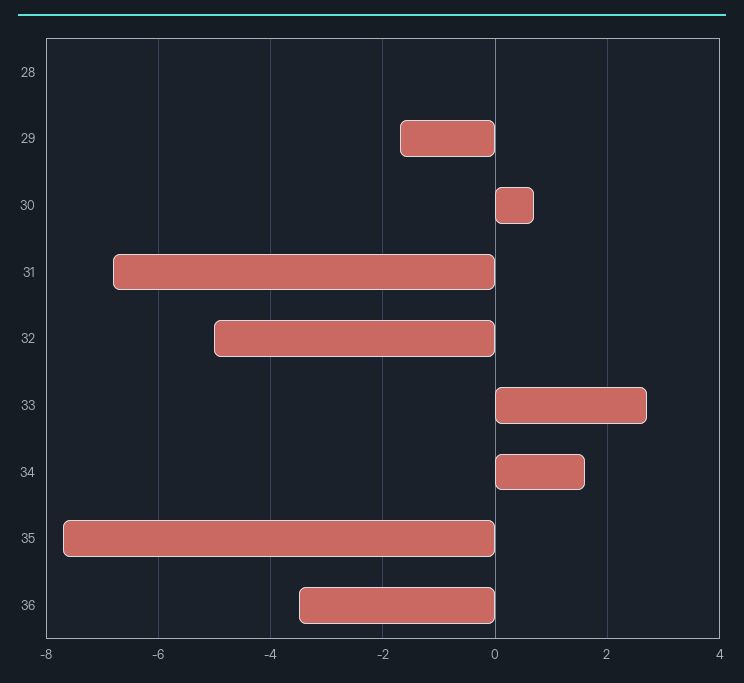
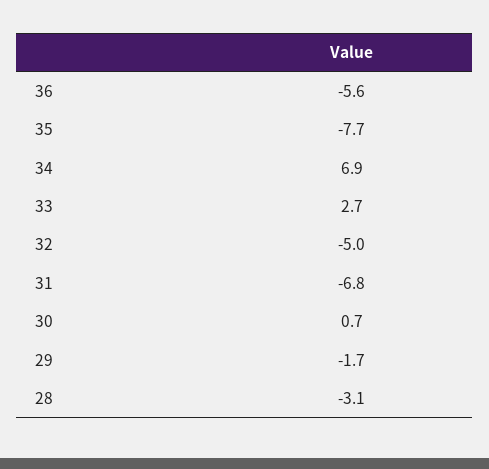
  {
-   "28": 0,
+   "28": -3.1,
    "29": -1.7,
    "30": 0.7,
    "31": -6.8,
    "32": -5,
    "33": 2.7,
-   "34": 1.5,
+   "34": 6.9,
    "35": -7.7,
-   "36": -3.5
+   "36": -5.6
  }

